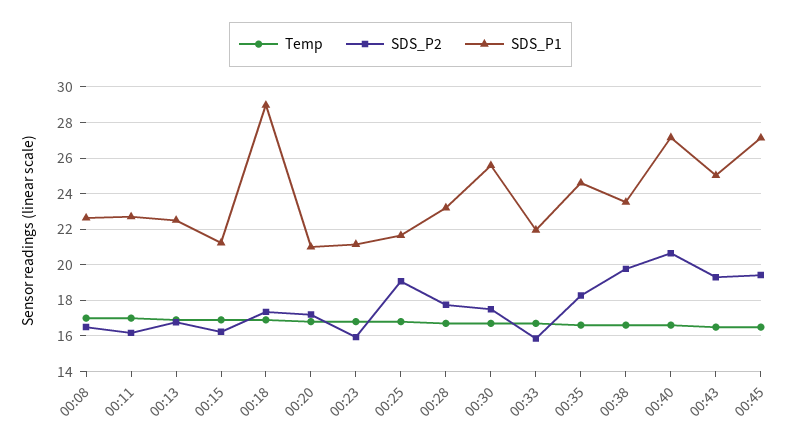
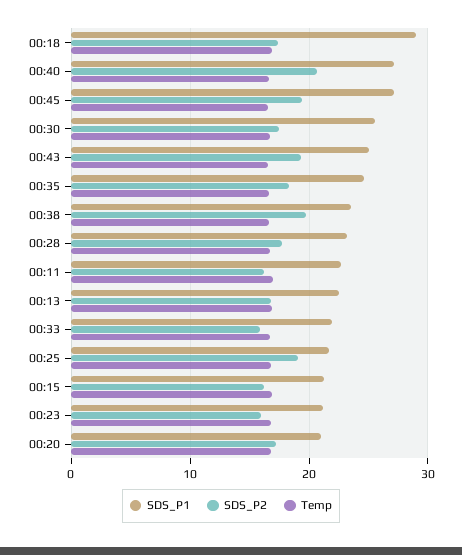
  {
    "Temp": {
-     "00:08": 17,
      "00:11": 17,
      "00:13": 17,
      "00:15": 17,
      "00:18": 17,
      "00:20": 17,
      "00:23": 17,
      "00:25": 17,
      "00:28": 16.5,
      "00:30": 16.5,
      "00:33": 16.5,
      "00:35": 16.5,
      "00:38": 16.5,
      "00:40": 16.5,
      "00:43": 16.5,
      "00:45": 16.5
    },
    "SDS_P2": {
-     "00:08": 16.5,
      "00:11": 16,
      "00:13": 17,
      "00:15": 16,
      "00:18": 17.5,
      "00:20": 17,
      "00:23": 16,
      "00:25": 19,
      "00:28": 18,
      "00:30": 17.5,
      "00:33": 16,
      "00:35": 18.5,
      "00:38": 20,
      "00:40": 20.5,
      "00:43": 19.5,
      "00:45": 19.5
    },
    "SDS_P1": {
-     "00:08": 22.5,
      "00:11": 22.5,
      "00:13": 22.5,
      "00:15": 21,
      "00:18": 29,
      "00:20": 21,
      "00:23": 21,
      "00:25": 21.5,
      "00:28": 23,
      "00:30": 25.5,
      "00:33": 22,
      "00:35": 24.5,
      "00:38": 23.5,
      "00:40": 27,
      "00:43": 25,
      "00:45": 27
    }
  }

